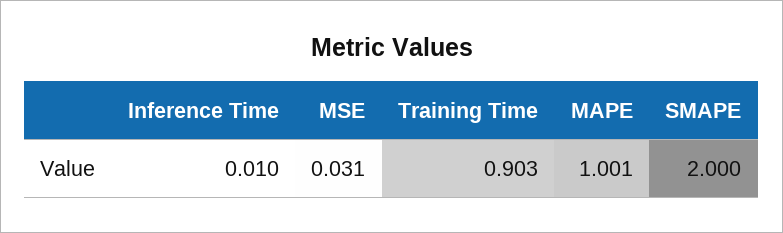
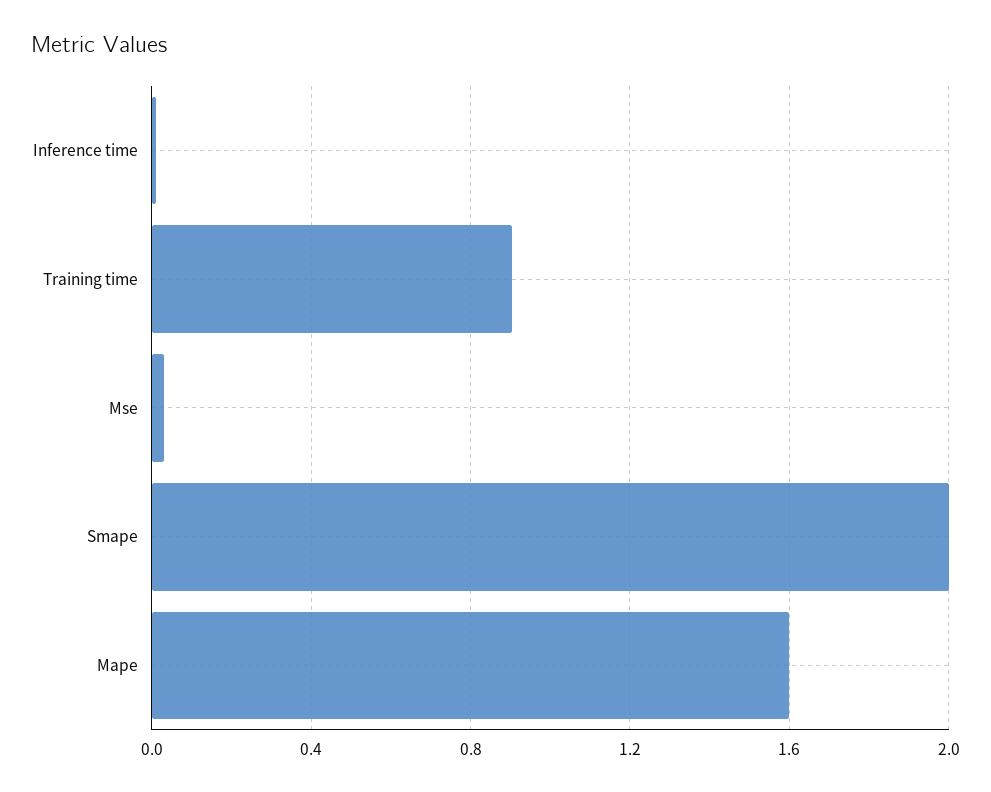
  {
    "Inference Time": 0.01,
    "MSE": 0.031,
    "Training Time": 0.903,
-   "MAPE": 1.001,
+   "MAPE": 1.6,
    "SMAPE": 2
  }

